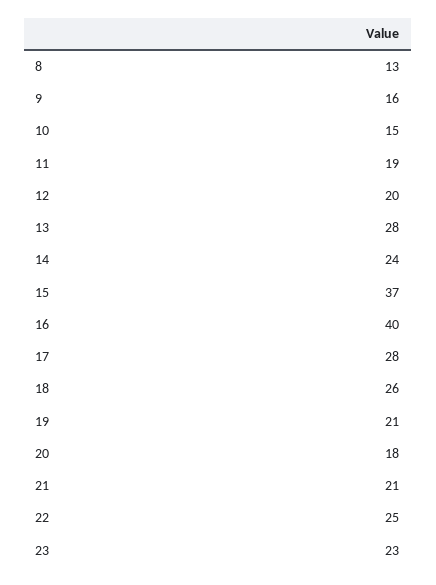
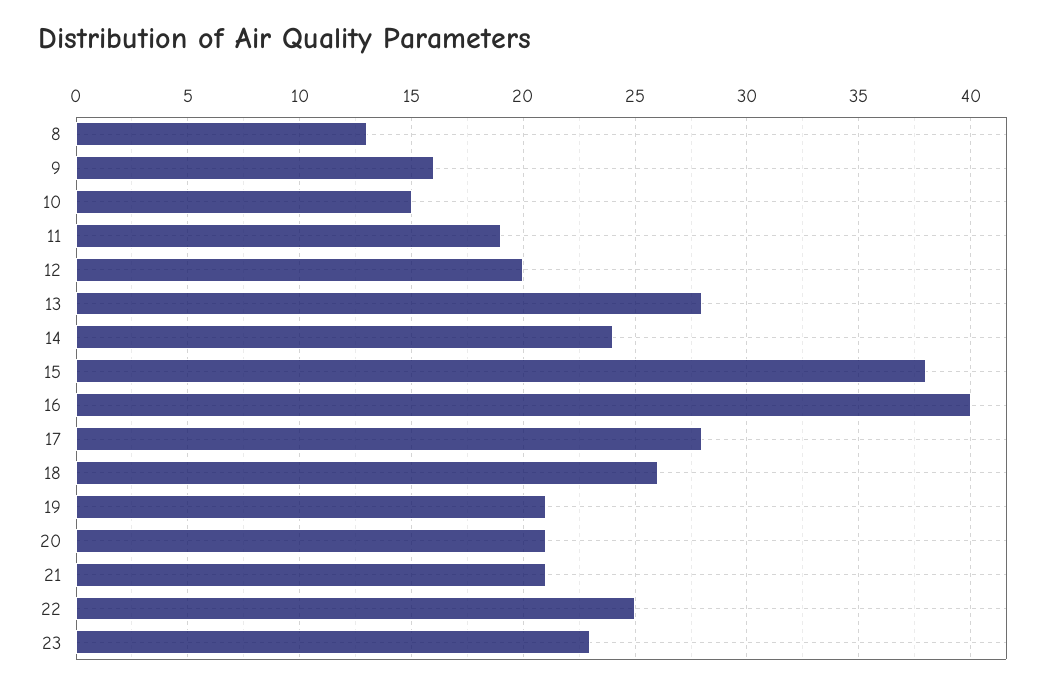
  {
    "8": 13,
    "9": 16,
    "10": 15,
    "11": 19,
    "12": 20,
    "13": 28,
    "14": 24,
-   "15": 37,
+   "15": 38,
    "16": 40,
    "17": 28,
    "18": 26,
    "19": 21,
-   "20": 18,
+   "20": 21,
    "21": 21,
    "22": 25,
    "23": 23
  }

